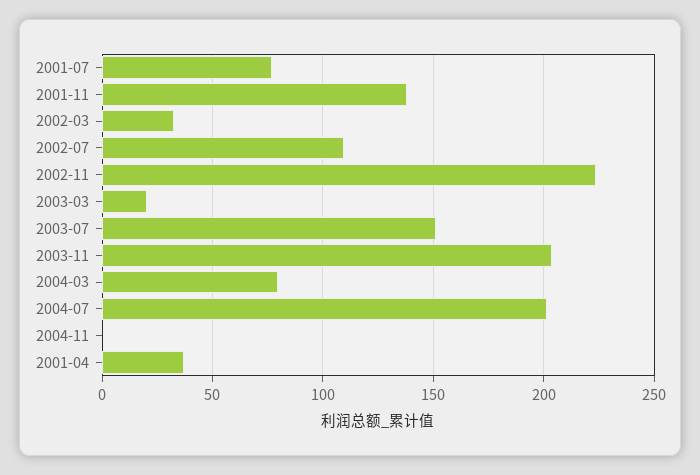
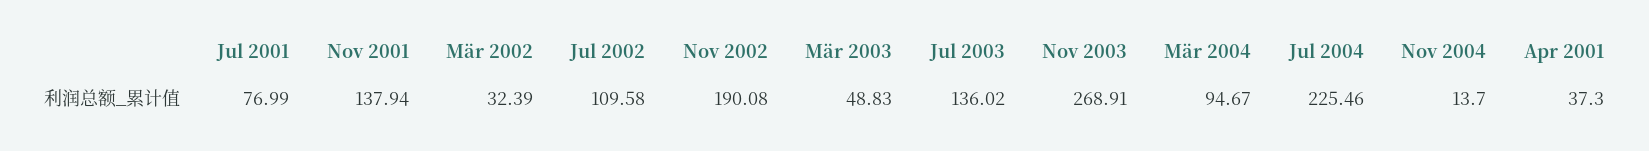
  {
    "2001-07": 76.99,
    "2001-11": 137.94,
    "2002-03": 32.39,
    "2002-07": 109.58,
-   "2002-11": 225,
+   "2002-11": 190.08,
-   "2003-03": 20,
+   "2003-03": 48.83,
-   "2003-07": 150,
+   "2003-07": 136.02,
-   "2003-11": 205,
+   "2003-11": 268.91,
-   "2004-03": 80,
+   "2004-03": 94.67,
-   "2004-07": 200,
+   "2004-07": 225.46,
-   "2004-11": 0,
+   "2004-11": 13.7,
    "2001-04": 37.3
  }

